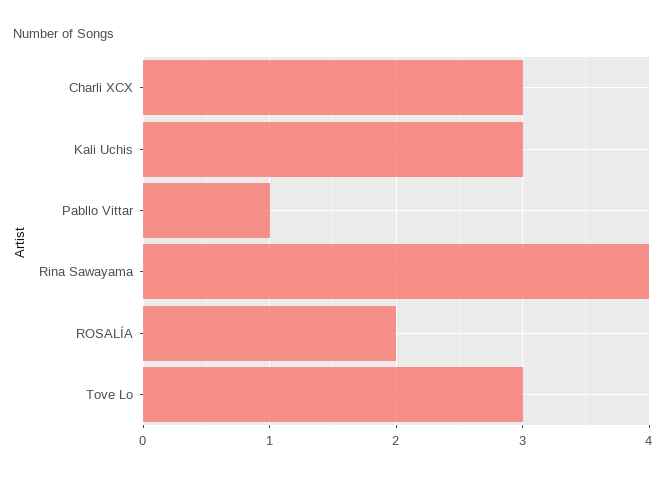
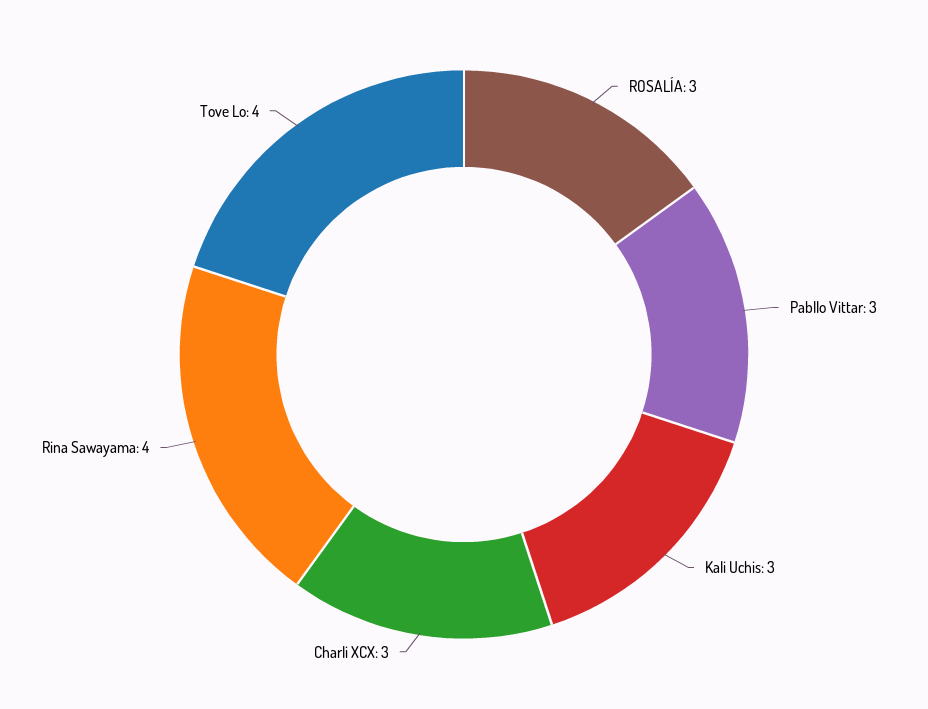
  {
    "Charli XCX": 3,
    "Kali Uchis": 3,
-   "Pabllo Vittar": 1,
+   "Pabllo Vittar": 3,
    "Rina Sawayama": 4,
-   "ROSALÍA": 2,
+   "ROSALÍA": 3,
-   "Tove Lo": 3
+   "Tove Lo": 4
  }

